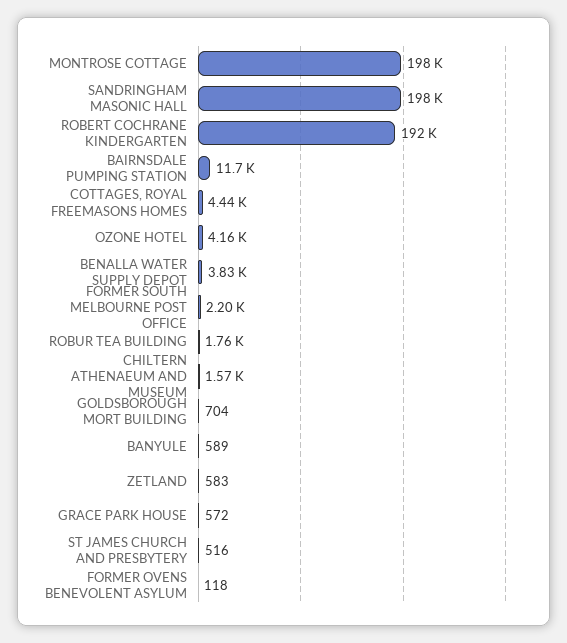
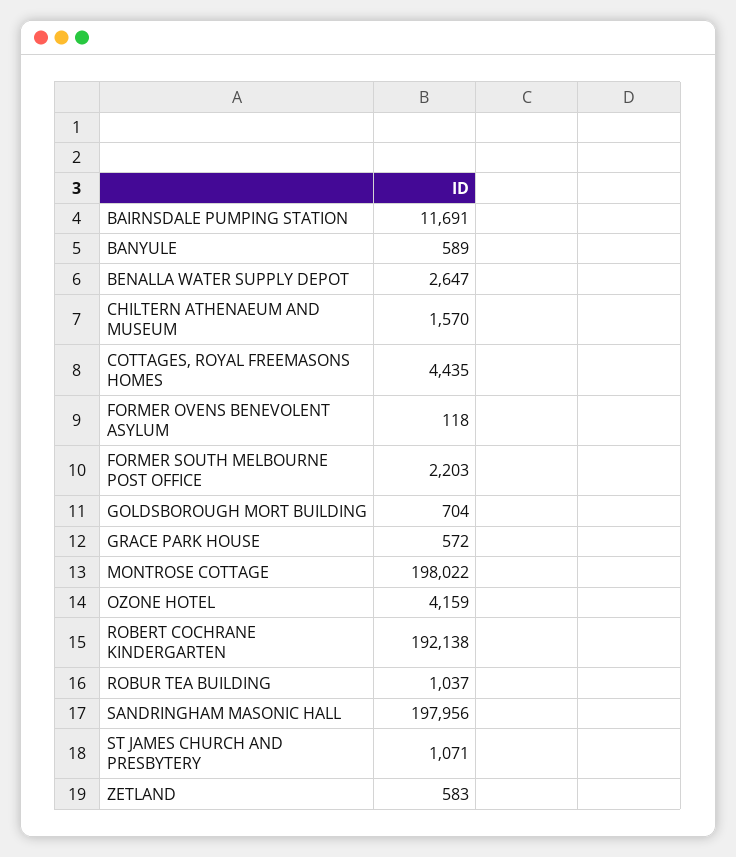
  {
    "MONTROSE COTTAGE": 198022,
    "SANDRINGHAM MASONIC HALL": 197956,
    "ROBERT COCHRANE KINDERGARTEN": 192138,
    "BAIRNSDALE PUMPING STATION": 11691,
    "COTTAGES, ROYAL FREEMASONS HOMES": 4435,
    "OZONE HOTEL": 4159,
-   "BENALLA WATER SUPPLY DEPOT": 3830,
+   "BENALLA WATER SUPPLY DEPOT": 2647,
    "FORMER SOUTH MELBOURNE POST OFFICE": 2203,
-   "ROBUR TEA BUILDING": 1760,
+   "ROBUR TEA BUILDING": 1037,
    "CHILTERN ATHENAEUM AND MUSEUM": 1570,
    "GOLDSBOROUGH MORT BUILDING": 704,
    "BANYULE": 589,
    "ZETLAND": 583,
    "GRACE PARK HOUSE": 572,
-   "ST JAMES CHURCH AND PRESBYTERY": 516,
+   "ST JAMES CHURCH AND PRESBYTERY": 1071,
    "FORMER OVENS BENEVOLENT ASYLUM": 118
  }

